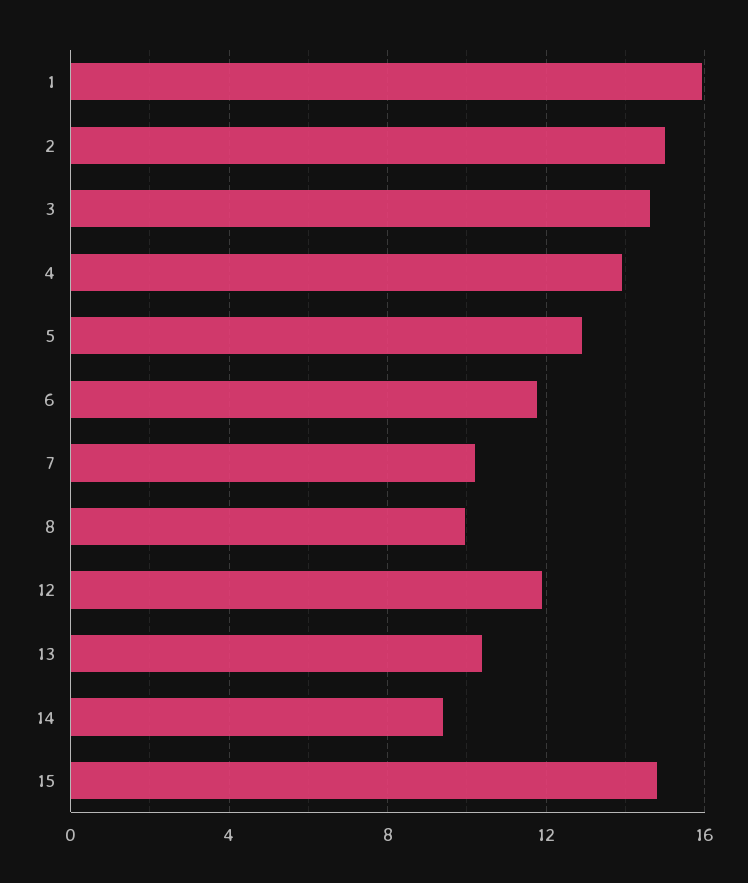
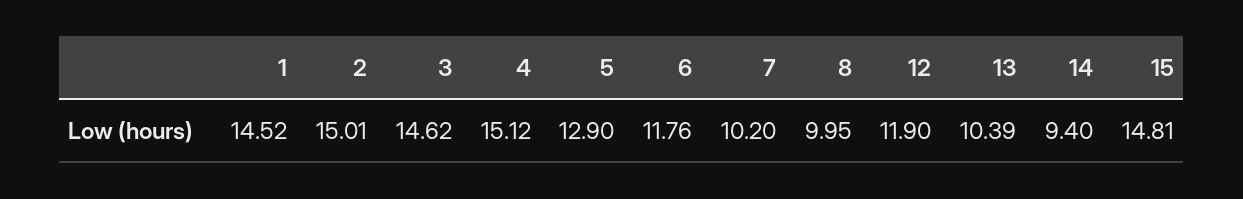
  {
-   "1": 16,
+   "1": 14.52,
    "2": 15.01,
    "3": 14.62,
-   "4": 14,
+   "4": 15.12,
    "5": 12.9,
    "6": 11.76,
    "7": 10.2,
    "8": 9.95,
    "12": 11.9,
    "13": 10.39,
    "14": 9.4,
    "15": 14.81
  }

